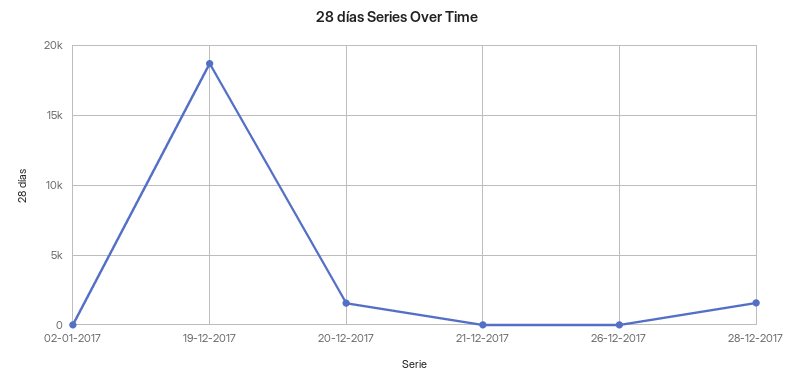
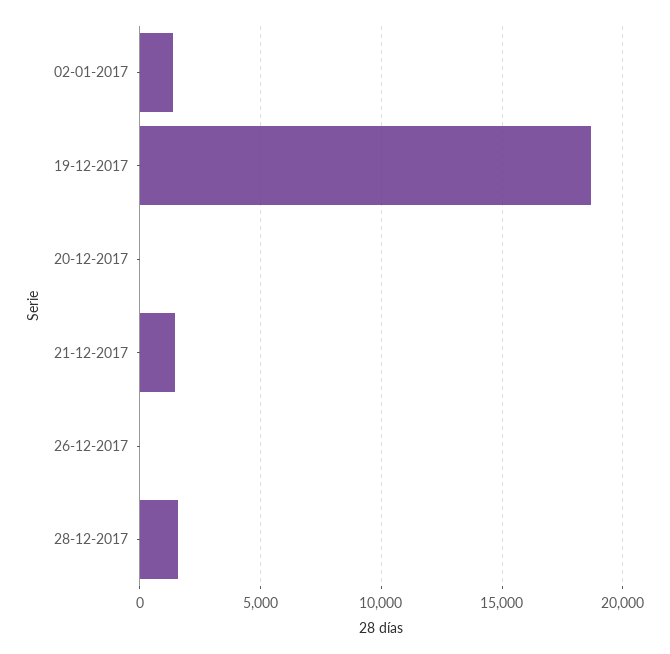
  {
-   "02-01-2017": 0,
+   "02-01-2017": 1500,
    "19-12-2017": 18500,
-   "20-12-2017": 1500,
+   "20-12-2017": 0,
-   "21-12-2017": 0,
+   "21-12-2017": 1500,
    "26-12-2017": 0,
    "28-12-2017": 1500
  }

